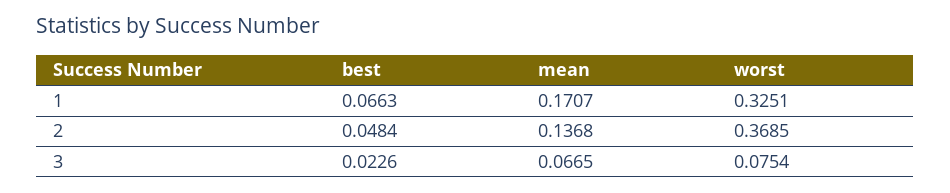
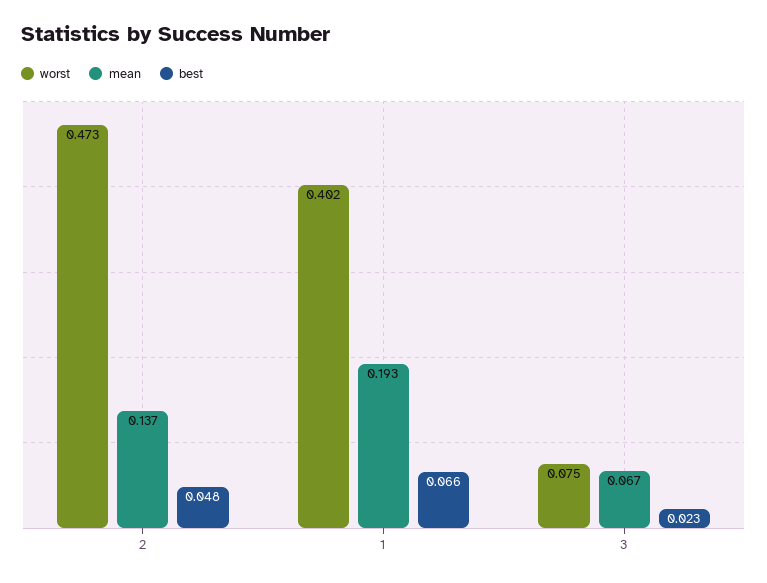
  {
    "best": {
      "1": 0.0663,
      "2": 0.0484,
      "3": 0.0226
    },
    "mean": {
-     "1": 0.1707,
+     "1": 0.193,
      "2": 0.1368,
      "3": 0.0665
    },
    "worst": {
-     "1": 0.3251,
+     "1": 0.402,
-     "2": 0.3685,
+     "2": 0.473,
      "3": 0.0754
    }
  }

